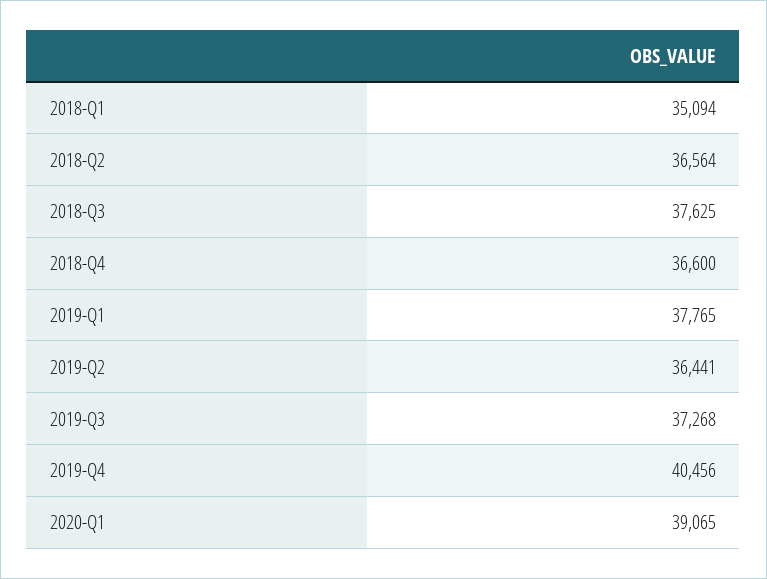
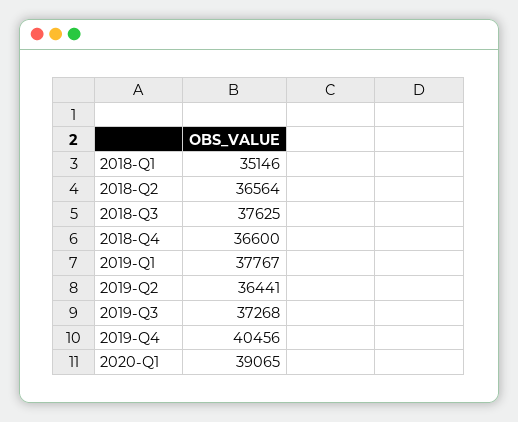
  {
-   "2018-Q1": 35094,
+   "2018-Q1": 35146,
    "2018-Q2": 36564,
    "2018-Q3": 37625,
    "2018-Q4": 36600,
-   "2019-Q1": 37765,
+   "2019-Q1": 37767,
    "2019-Q2": 36441,
    "2019-Q3": 37268,
    "2019-Q4": 40456,
    "2020-Q1": 39065
  }

